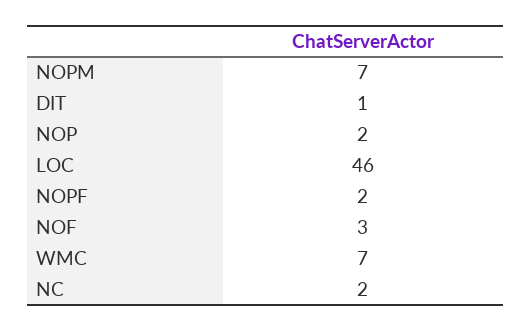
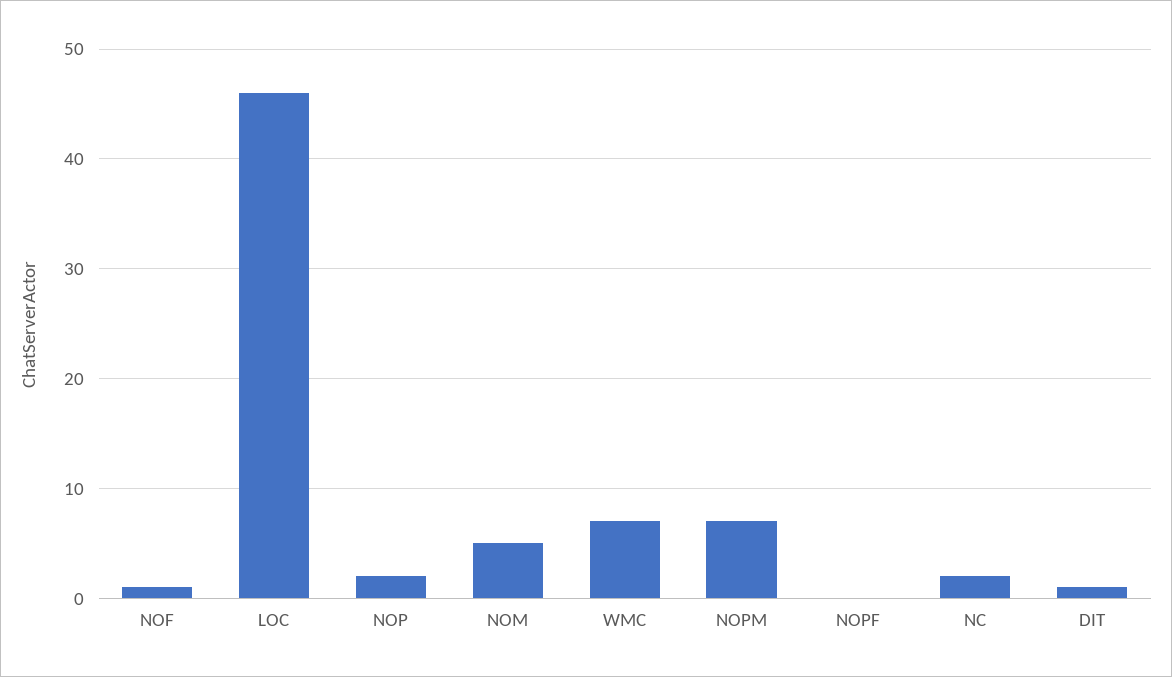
  {
    "NOPM": 7,
    "DIT": 1,
    "NOP": 2,
    "LOC": 46,
-   "NOPF": 2,
+   "NOPF": 0,
-   "NOF": 3,
+   "NOF": 1,
    "WMC": 7,
-   "NC": 2
+   "NC": 2,
+   "NOM": 5
  }

